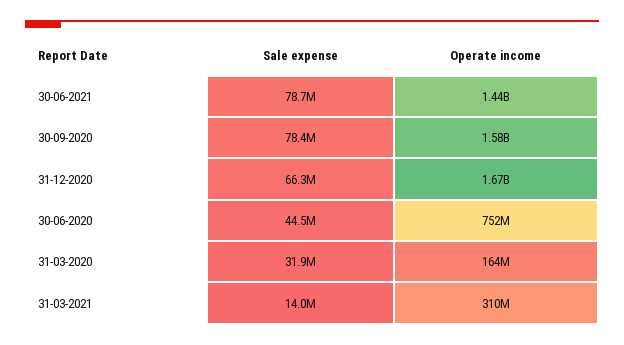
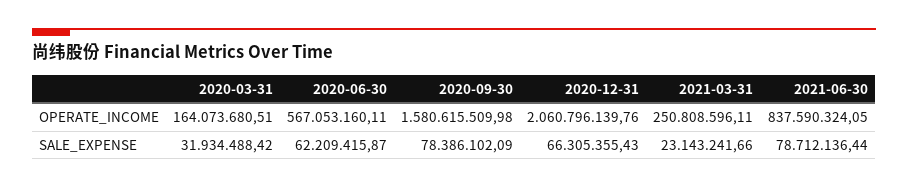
  {
    "Sale expense": {
      "30-06-2021": 78712136.44,
      "30-09-2020": 78386102.09,
      "31-12-2020": 66305355.43,
-     "30-06-2020": 44500000,
+     "30-06-2020": 62209415.87,
      "31-03-2020": 31934488.42,
-     "31-03-2021": 14000000
+     "31-03-2021": 23143241.66
    },
    "Operate income": {
-     "30-06-2021": 1440000000,
+     "30-06-2021": 837590324.05,
      "30-09-2020": 1580615509.98,
-     "31-12-2020": 1670000000,
+     "31-12-2020": 2060796139.76,
-     "30-06-2020": 752000000,
+     "30-06-2020": 567053160.11,
      "31-03-2020": 164073680.51,
-     "31-03-2021": 310000000
+     "31-03-2021": 250808596.11
    }
  }

